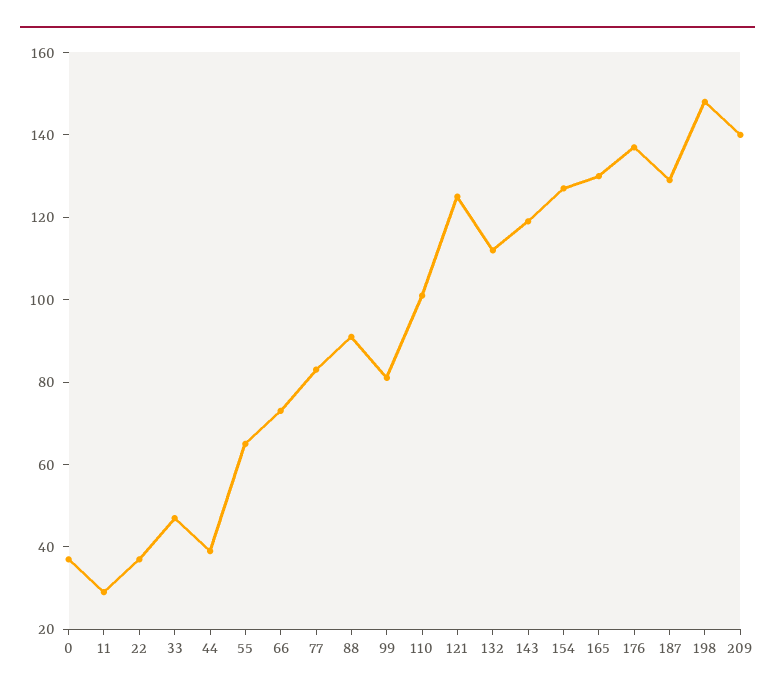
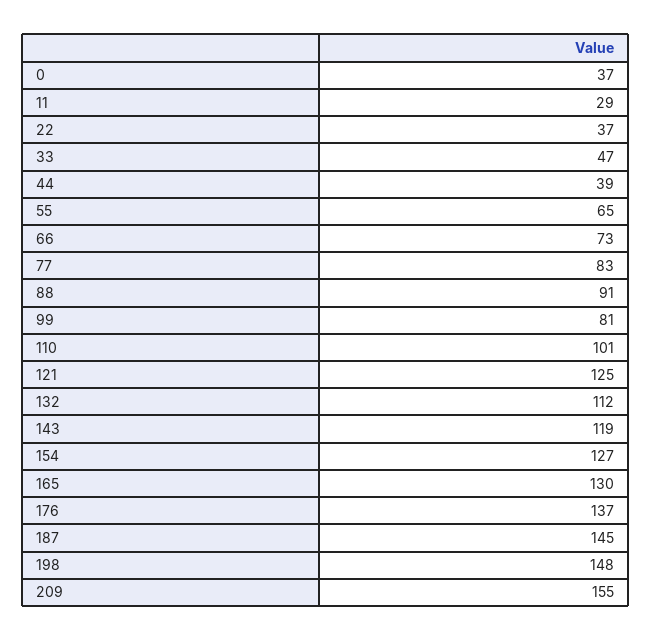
  {
    "0": 37,
    "11": 29,
    "22": 37,
    "33": 47,
    "44": 39,
    "55": 65,
    "66": 73,
    "77": 83,
    "88": 91,
    "99": 81,
    "110": 101,
    "121": 125,
    "132": 112,
    "143": 119,
    "154": 127,
    "165": 130,
    "176": 137,
-   "187": 130,
+   "187": 145,
    "198": 148,
-   "209": 140
+   "209": 155
  }

